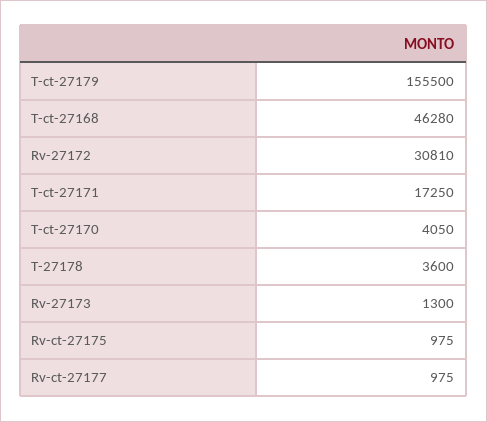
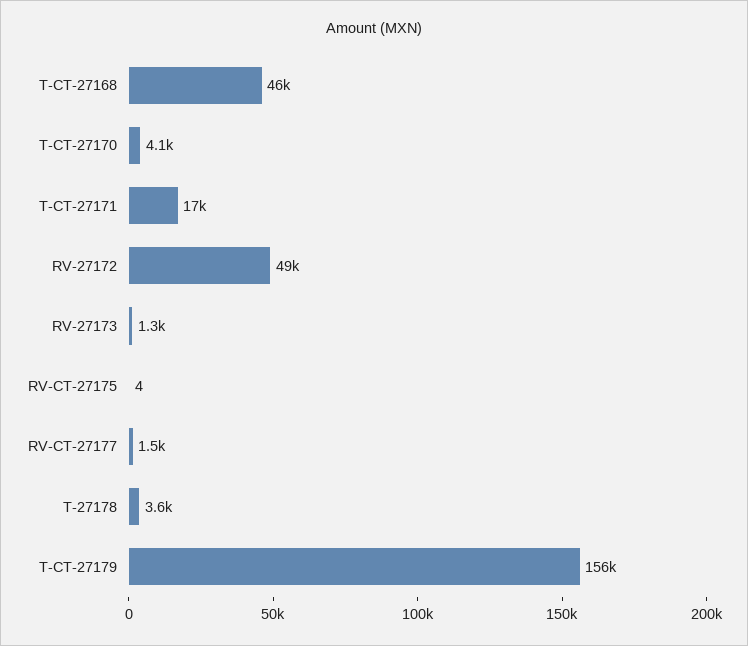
  {
    "T-ct-27179": 155500,
    "T-ct-27168": 46280,
-   "Rv-27172": 30810,
+   "Rv-27172": 49000,
    "T-ct-27171": 17250,
    "T-ct-27170": 4050,
    "T-27178": 3600,
    "Rv-27173": 1300,
-   "Rv-ct-27175": 975,
+   "Rv-ct-27175": 4,
-   "Rv-ct-27177": 975
+   "Rv-ct-27177": 1500
  }

